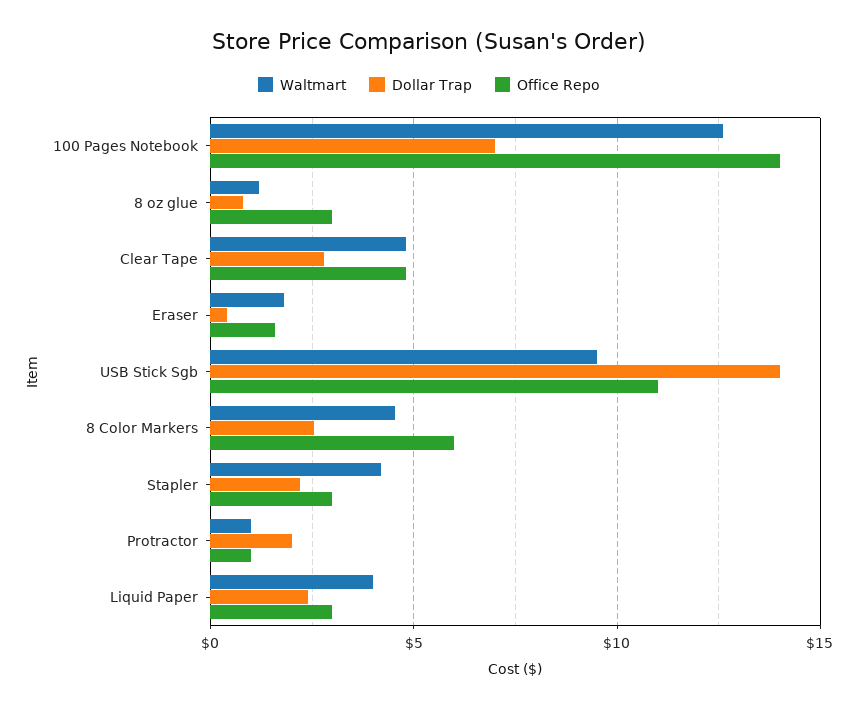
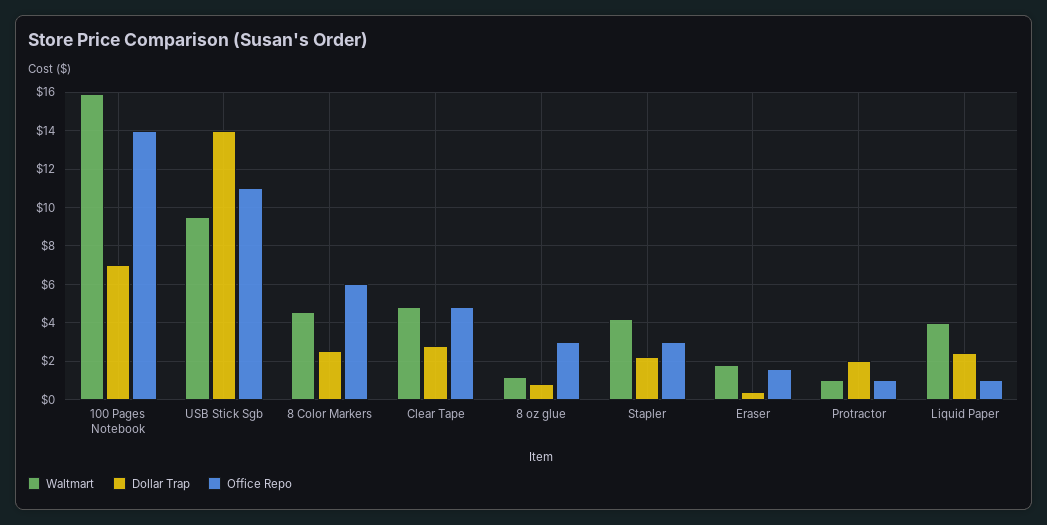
  {
    "Waltmart": {
-     "100 Pages Notebook": 12.5,
+     "100 Pages Notebook": 16,
      "8 oz glue": 1,
      "Clear Tape": 5,
      "Eraser": 2,
      "USB Stick Sgb": 9.5,
      "8 Color Markers": 4.5,
      "Stapler": 4,
      "Protractor": 1,
      "Liquid Paper": 4
    },
    "Dollar Trap": {
      "100 Pages Notebook": 7,
      "8 oz glue": 1,
      "Clear Tape": 3,
      "Eraser": 0.5,
      "USB Stick Sgb": 14,
      "8 Color Markers": 2.5,
      "Stapler": 2,
      "Protractor": 2,
      "Liquid Paper": 2.5
    },
    "Office Repo": {
      "100 Pages Notebook": 14,
      "8 oz glue": 3,
      "Clear Tape": 5,
      "Eraser": 1.5,
      "USB Stick Sgb": 11,
      "8 Color Markers": 6,
      "Stapler": 3,
      "Protractor": 1,
-     "Liquid Paper": 3
+     "Liquid Paper": 1
    }
  }

